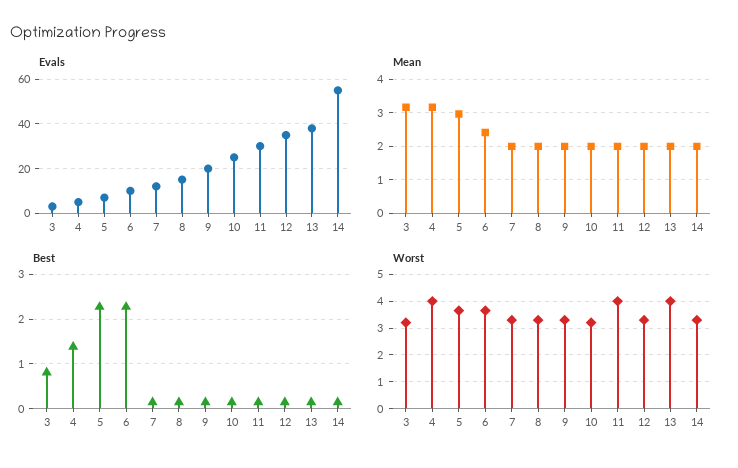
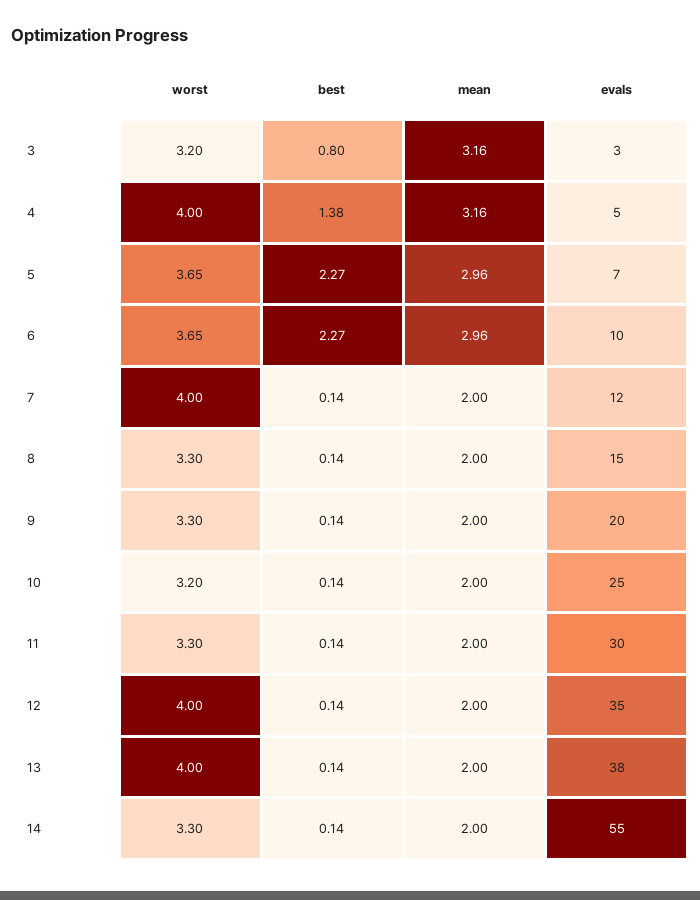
  {
    "Evals": {
      "3": 3,
      "4": 5,
      "5": 7,
      "6": 10,
      "7": 12,
      "8": 15,
      "9": 20,
      "10": 25,
      "11": 30,
      "12": 35,
      "13": 38,
      "14": 55
    },
    "Mean": {
      "3": 3.16,
      "4": 3.16,
      "5": 2.96,
-     "6": 2.4,
+     "6": 2.96,
      "7": 2,
      "8": 2,
      "9": 2,
      "10": 2,
      "11": 2,
      "12": 2,
      "13": 2,
      "14": 2
    },
    "Best": {
      "3": 0.8,
      "4": 1.38,
      "5": 2.27,
      "6": 2.27,
      "7": 0.14,
      "8": 0.14,
      "9": 0.14,
      "10": 0.14,
      "11": 0.14,
      "12": 0.14,
      "13": 0.14,
      "14": 0.14
    },
    "Worst": {
      "3": 3.2,
      "4": 4,
      "5": 3.65,
      "6": 3.65,
-     "7": 3.25,
+     "7": 4,
      "8": 3.3,
      "9": 3.3,
      "10": 3.2,
-     "11": 4,
+     "11": 3.3,
-     "12": 3.25,
+     "12": 4,
      "13": 4,
      "14": 3.3
    }
  }

